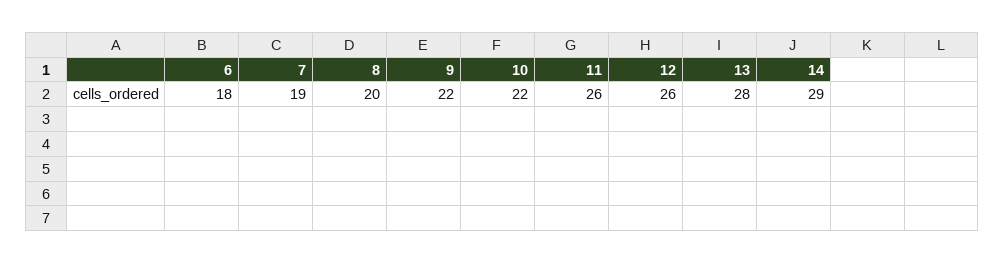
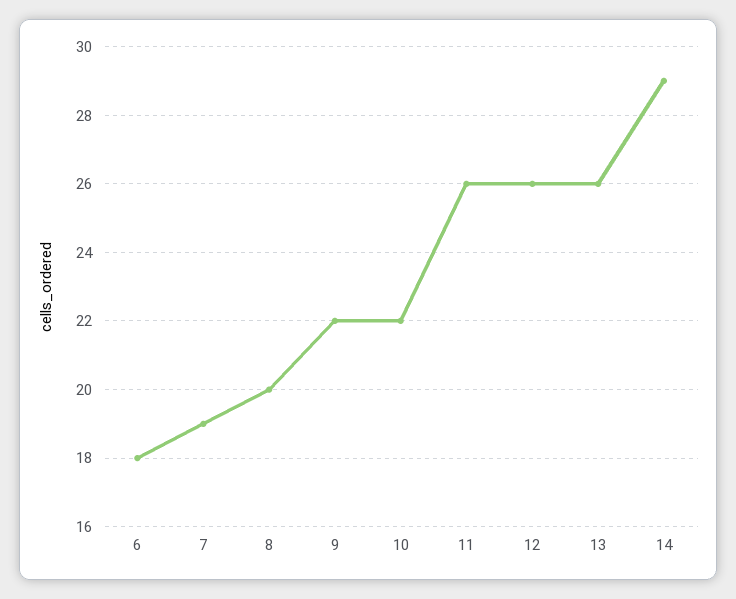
  {
    "6": 18,
    "7": 19,
    "8": 20,
    "9": 22,
    "10": 22,
    "11": 26,
    "12": 26,
-   "13": 28,
+   "13": 26,
    "14": 29
  }

